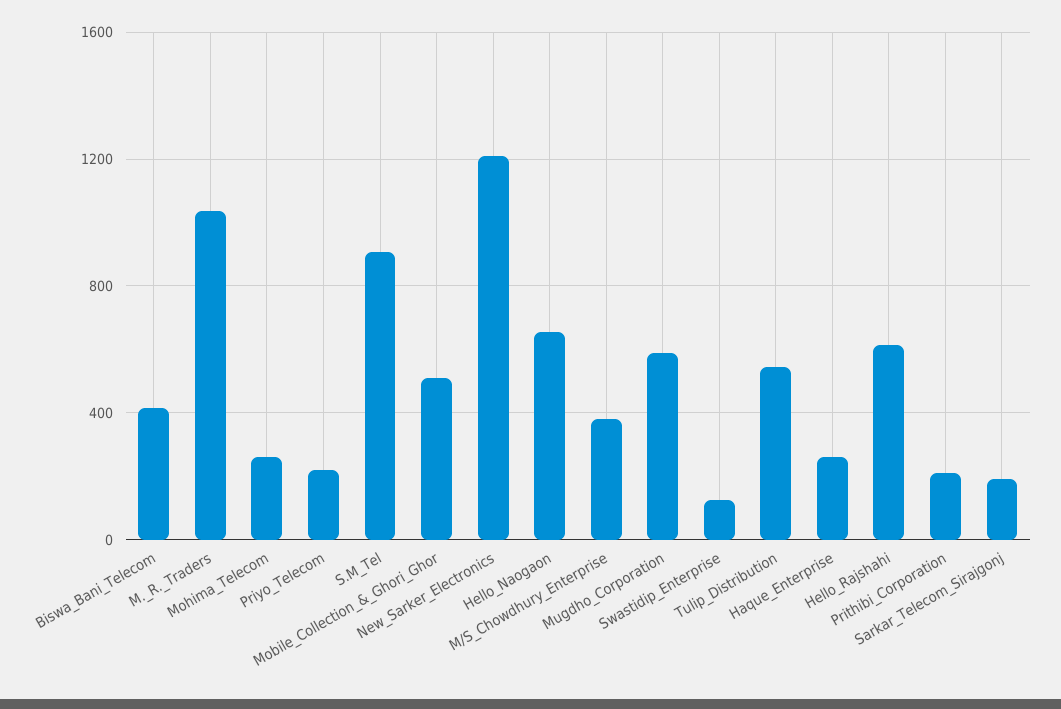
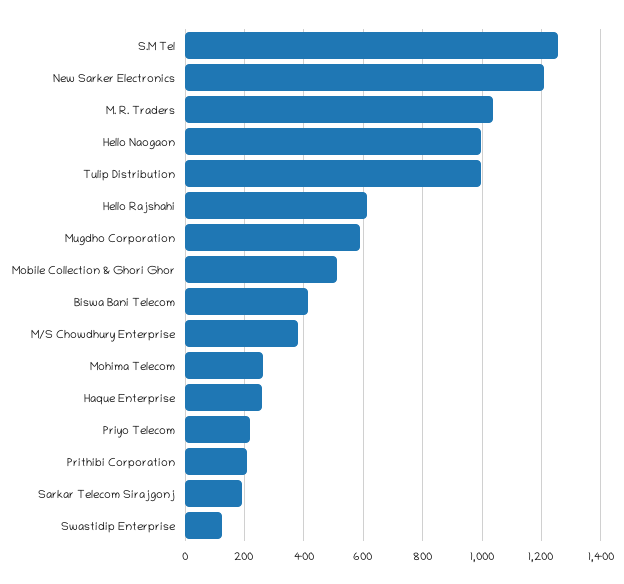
  {
    "Biswa_Bani_Telecom": 425,
    "M._R._Traders": 1025,
    "Mohima_Telecom": 250,
    "Priyo_Telecom": 225,
-   "S.M_Tel": 900,
+   "S.M_Tel": 1250,
    "Mobile_Collection_&_Ghori_Ghor": 500,
    "New_Sarker_Electronics": 1200,
-   "Hello_Naogaon": 650,
+   "Hello_Naogaon": 1000,
    "M/S_Chowdhury_Enterprise": 375,
    "Mugdho_Corporation": 600,
    "Swastidip_Enterprise": 125,
-   "Tulip_Distribution": 550,
+   "Tulip_Distribution": 1000,
    "Haque_Enterprise": 250,
    "Hello_Rajshahi": 625,
    "Prithibi_Corporation": 200,
    "Sarkar_Telecom_Sirajgonj": 200
  }

